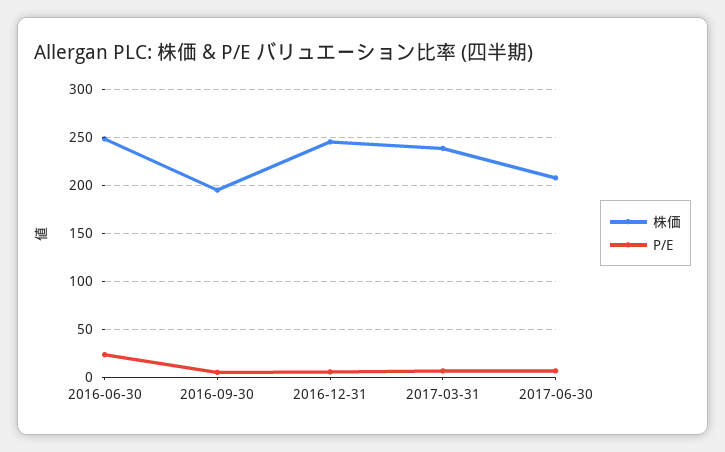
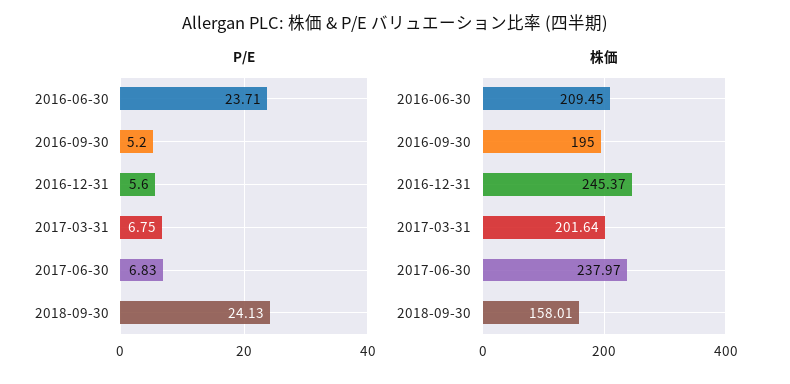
  {
    "株価": {
-     "2016-06-30": 250,
+     "2016-06-30": 209.45,
      "2016-09-30": 195,
      "2016-12-31": 245.37,
-     "2017-03-31": 240,
+     "2017-03-31": 201.64,
-     "2017-06-30": 210
+     "2017-06-30": 237.97,
+     "2018-09-30": 158.01
    },
    "P/E": {
      "2016-06-30": 23.71,
      "2016-09-30": 5.2,
      "2016-12-31": 5.6,
      "2017-03-31": 6.75,
-     "2017-06-30": 6.83
+     "2017-06-30": 6.83,
+     "2018-09-30": 24.13
    }
  }

